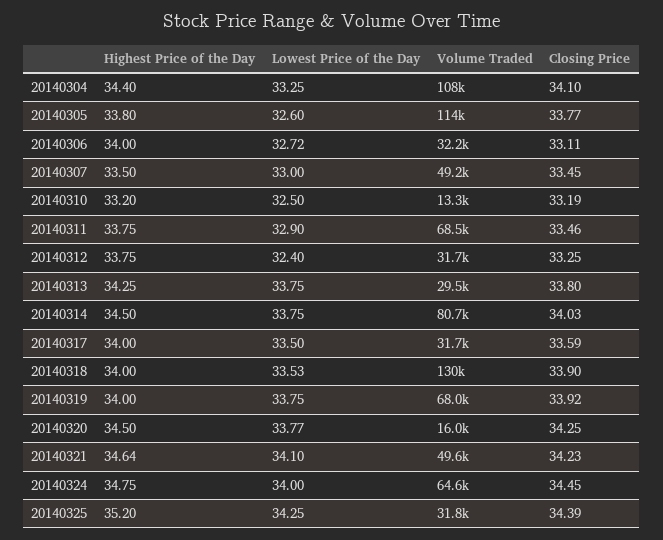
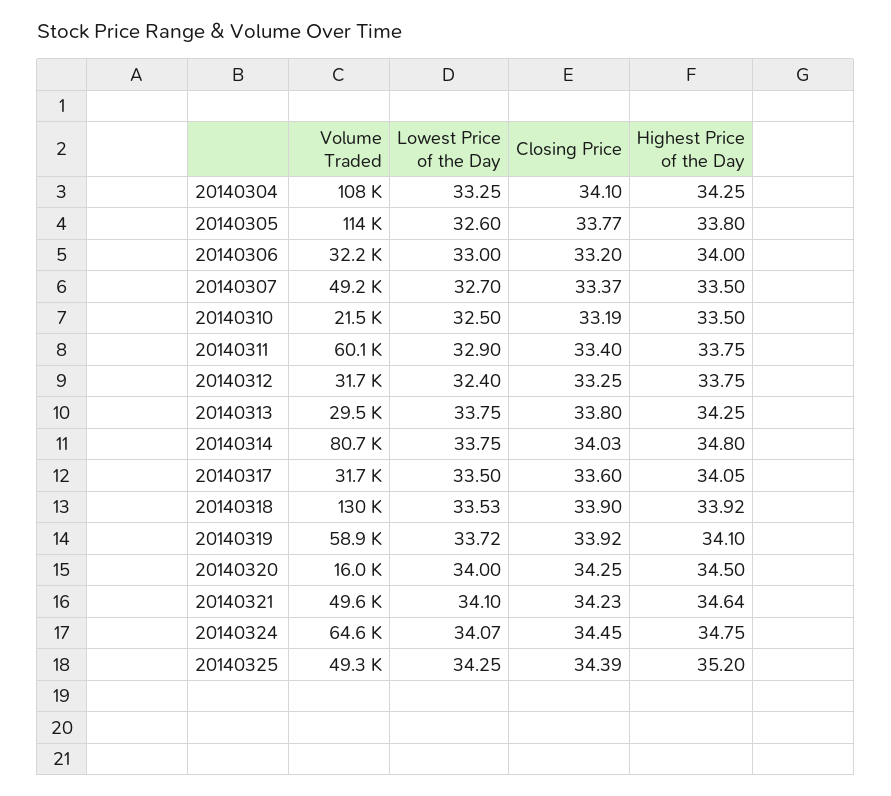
  {
    "Highest Price of the Day": {
-     "20140304": 34.4,
+     "20140304": 34.25,
      "20140305": 33.8,
      "20140306": 34,
      "20140307": 33.5,
-     "20140310": 33.2,
+     "20140310": 33.5,
      "20140311": 33.75,
      "20140312": 33.75,
      "20140313": 34.25,
-     "20140314": 34.5,
+     "20140314": 34.8,
-     "20140317": 34,
+     "20140317": 34.05,
-     "20140318": 34,
+     "20140318": 33.92,
-     "20140319": 34,
+     "20140319": 34.1,
      "20140320": 34.5,
      "20140321": 34.64,
      "20140324": 34.75,
      "20140325": 35.2
    },
    "Lowest Price of the Day": {
      "20140304": 33.25,
      "20140305": 32.6,
-     "20140306": 32.72,
+     "20140306": 33,
-     "20140307": 33,
+     "20140307": 32.7,
      "20140310": 32.5,
      "20140311": 32.9,
      "20140312": 32.4,
      "20140313": 33.75,
      "20140314": 33.75,
      "20140317": 33.5,
      "20140318": 33.53,
-     "20140319": 33.75,
+     "20140319": 33.72,
-     "20140320": 33.77,
+     "20140320": 34,
      "20140321": 34.1,
-     "20140324": 34,
+     "20140324": 34.07,
      "20140325": 34.25
    },
    "Volume Traded": {
      "20140304": 108000,
      "20140305": 114000,
      "20140306": 32200,
      "20140307": 49200,
-     "20140310": 13300,
+     "20140310": 21500,
-     "20140311": 68500,
+     "20140311": 60100,
      "20140312": 31700,
      "20140313": 29500,
      "20140314": 80700,
      "20140317": 31700,
      "20140318": 130000,
-     "20140319": 68000,
+     "20140319": 58900,
      "20140320": 16000,
      "20140321": 49600,
      "20140324": 64600,
-     "20140325": 31800
+     "20140325": 49300
    },
    "Closing Price": {
      "20140304": 34.1,
      "20140305": 33.77,
-     "20140306": 33.11,
+     "20140306": 33.2,
-     "20140307": 33.45,
+     "20140307": 33.37,
      "20140310": 33.19,
-     "20140311": 33.46,
+     "20140311": 33.4,
      "20140312": 33.25,
      "20140313": 33.8,
      "20140314": 34.03,
-     "20140317": 33.59,
+     "20140317": 33.6,
      "20140318": 33.9,
      "20140319": 33.92,
      "20140320": 34.25,
      "20140321": 34.23,
      "20140324": 34.45,
      "20140325": 34.39
    }
  }

